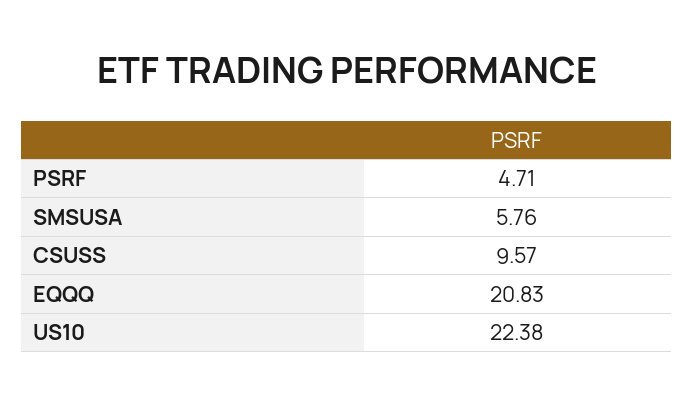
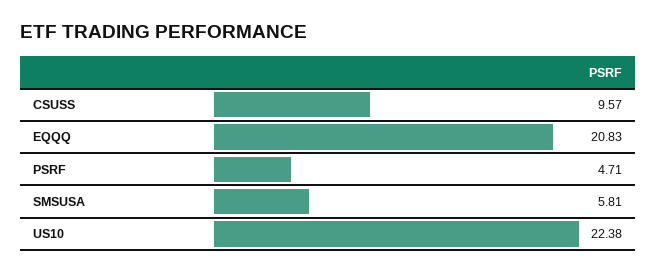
  {
    "PSRF": 4.71,
-   "SMSUSA": 5.76,
+   "SMSUSA": 5.81,
    "CSUSS": 9.57,
    "EQQQ": 20.83,
    "US10": 22.38
  }

